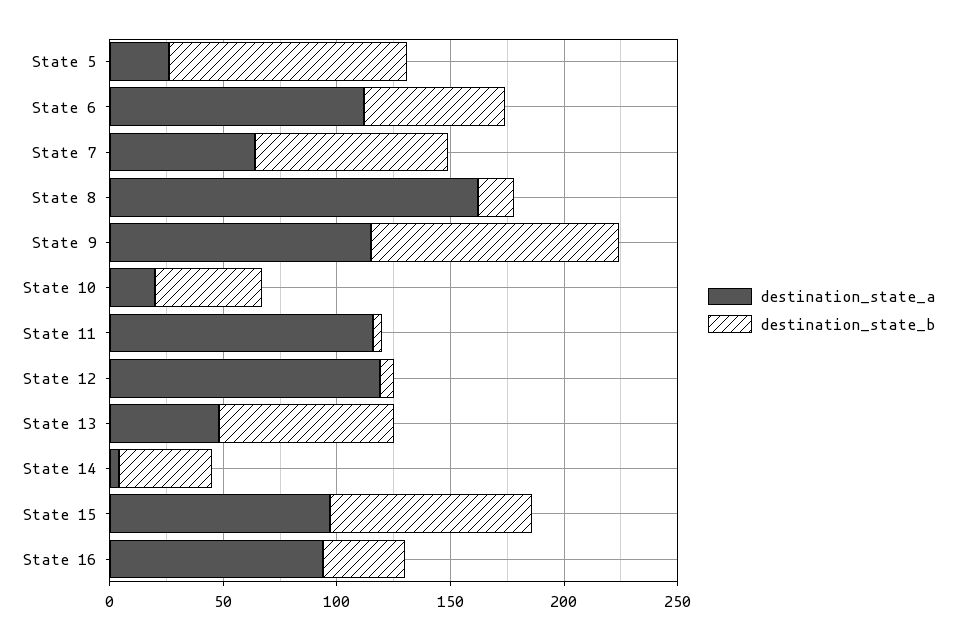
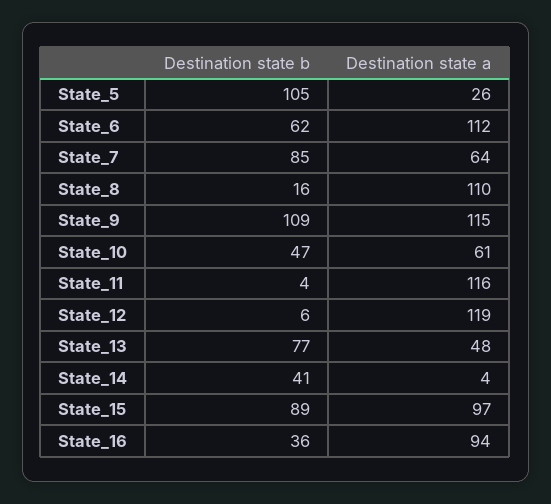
  {
    "destination_state_a": {
      "State 5": 26,
      "State 6": 112,
      "State 7": 64,
-     "State 8": 160,
+     "State 8": 110,
      "State 9": 115,
-     "State 10": 20,
+     "State 10": 61,
      "State 11": 116,
      "State 12": 119,
      "State 13": 48,
      "State 14": 4,
      "State 15": 97,
      "State 16": 94
    },
    "destination_state_b": {
      "State 5": 105,
      "State 6": 62,
      "State 7": 85,
      "State 8": 16,
      "State 9": 109,
      "State 10": 47,
      "State 11": 4,
      "State 12": 6,
      "State 13": 77,
      "State 14": 41,
      "State 15": 89,
      "State 16": 36
    }
  }

